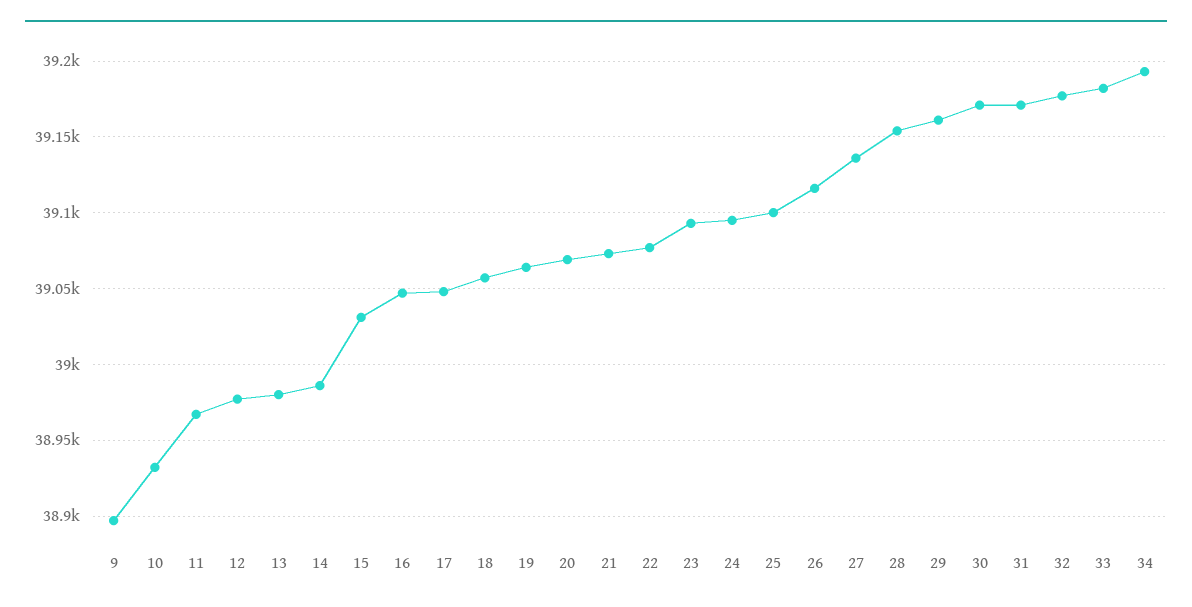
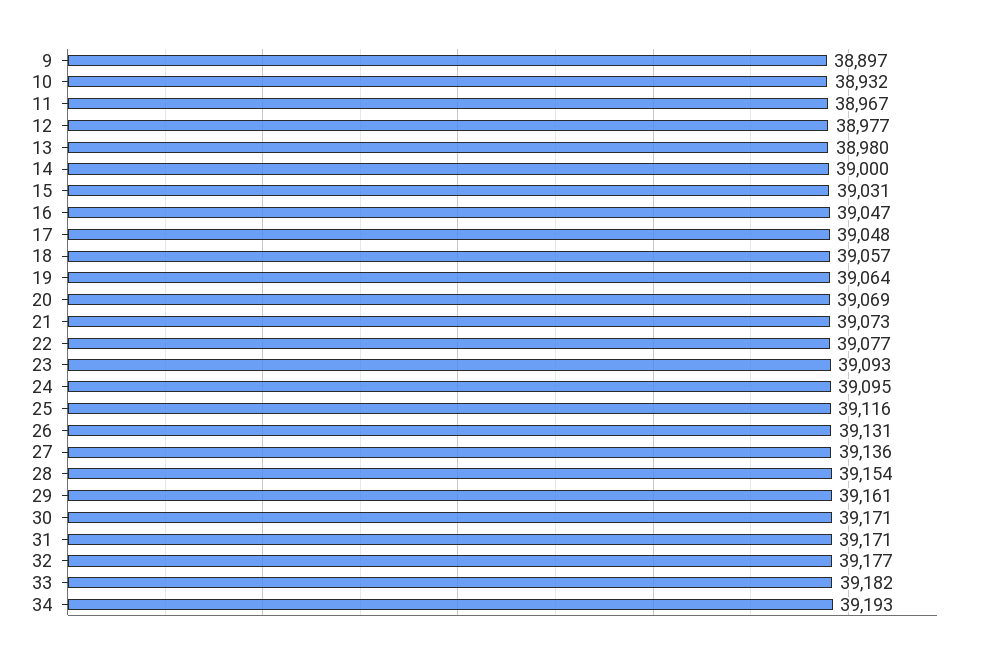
  {
    "9": 38897,
    "10": 38932,
    "11": 38967,
    "12": 38977,
    "13": 38980,
-   "14": 38985,
+   "14": 39000,
    "15": 39031,
    "16": 39047,
    "17": 39048,
    "18": 39057,
    "19": 39064,
    "20": 39069,
    "21": 39073,
    "22": 39077,
    "23": 39093,
    "24": 39095,
-   "25": 39100,
+   "25": 39116,
-   "26": 39115,
+   "26": 39131,
    "27": 39136,
    "28": 39154,
    "29": 39161,
    "30": 39171,
    "31": 39171,
    "32": 39177,
    "33": 39182,
    "34": 39193
  }

